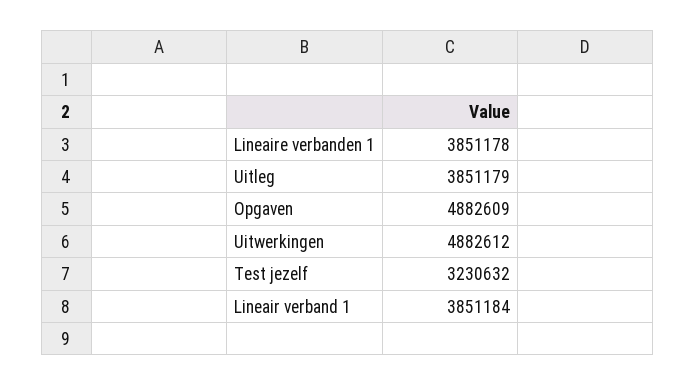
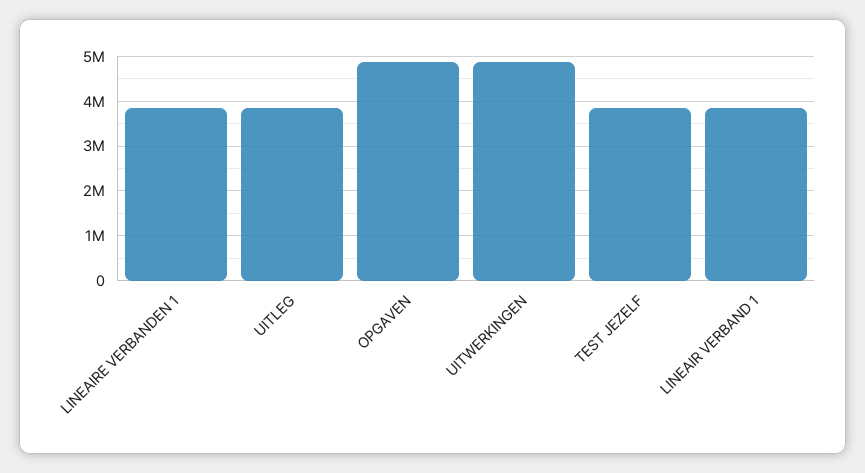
  {
    "Lineaire verbanden 1": 3851178,
    "Uitleg": 3851179,
    "Opgaven": 4882609,
    "Uitwerkingen": 4882612,
-   "Test jezelf": 3230632,
+   "Test jezelf": 3800000,
    "Lineair verband 1": 3851184
  }

